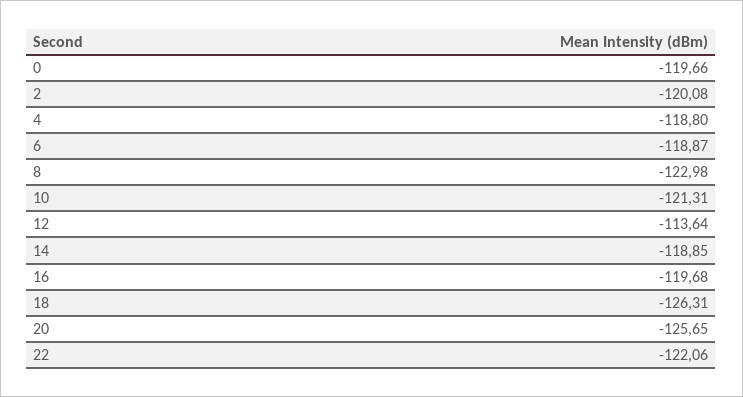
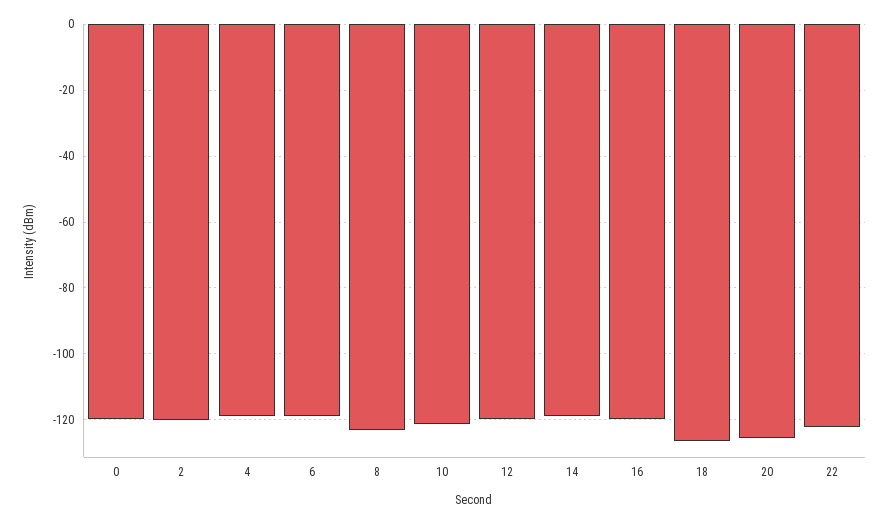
  {
    "0": -119.66,
    "2": -120.08,
    "4": -118.8,
    "6": -118.87,
    "8": -122.98,
    "10": -121.31,
-   "12": -113.64,
+   "12": -120,
    "14": -118.85,
    "16": -119.68,
    "18": -126.31,
    "20": -125.65,
    "22": -122.06
  }

